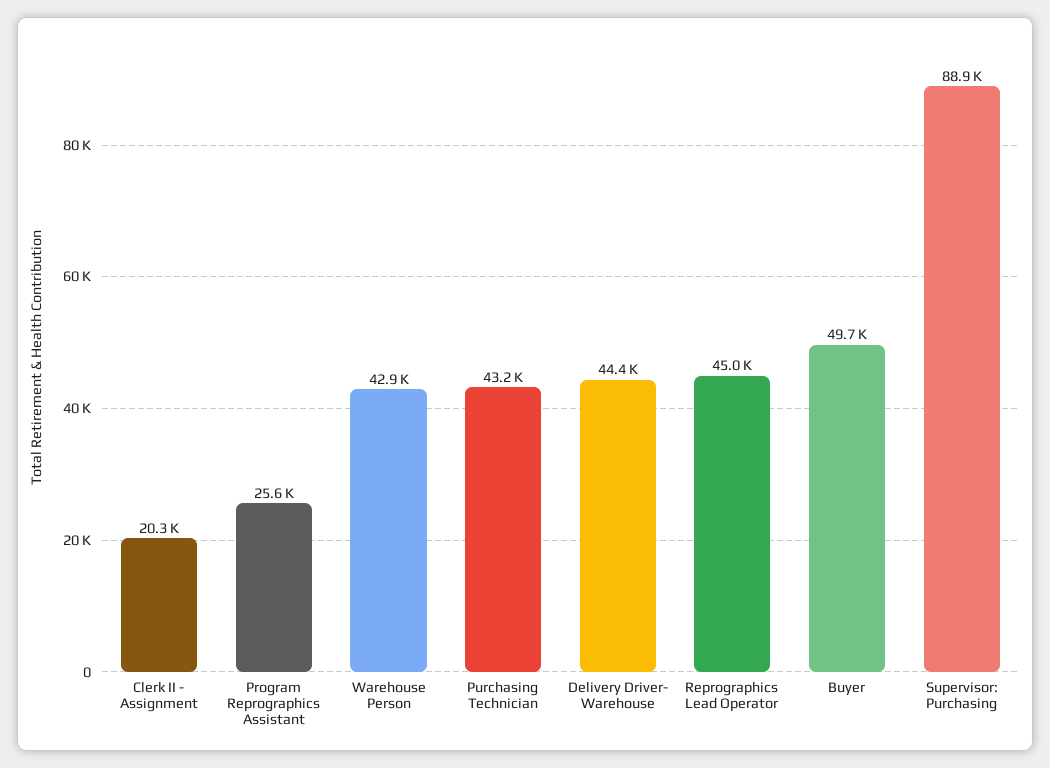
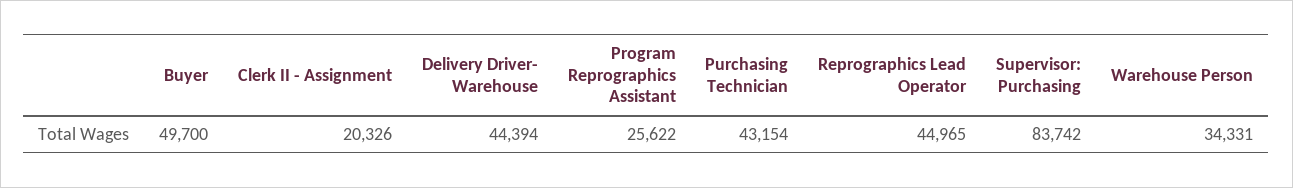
  {
    "Clerk II - Assignment": 20326,
    "Program Reprographics Assistant": 25622,
-   "Warehouse Person": 42900,
+   "Warehouse Person": 34331,
    "Purchasing Technician": 43154,
    "Delivery Driver- Warehouse": 44394,
    "Reprographics Lead Operator": 44965,
    "Buyer": 49700,
-   "Supervisor: Purchasing": 88900
+   "Supervisor: Purchasing": 83742
  }

